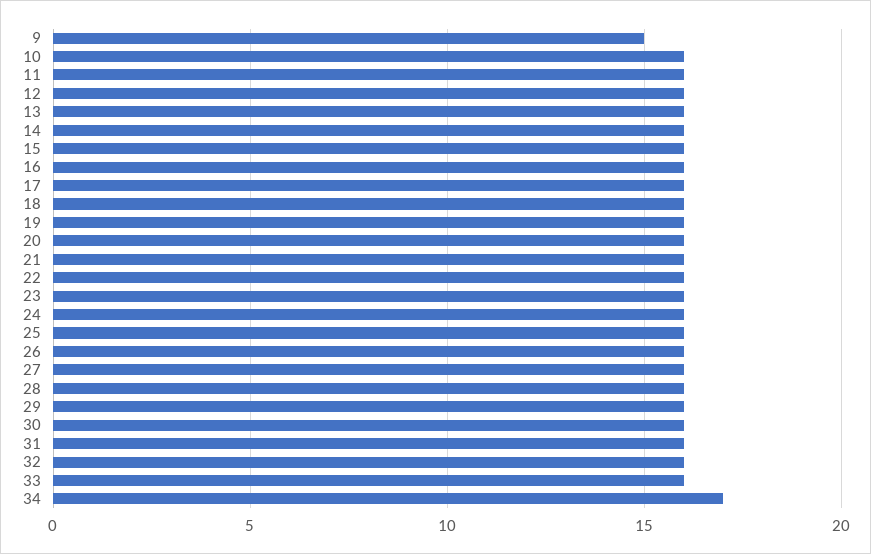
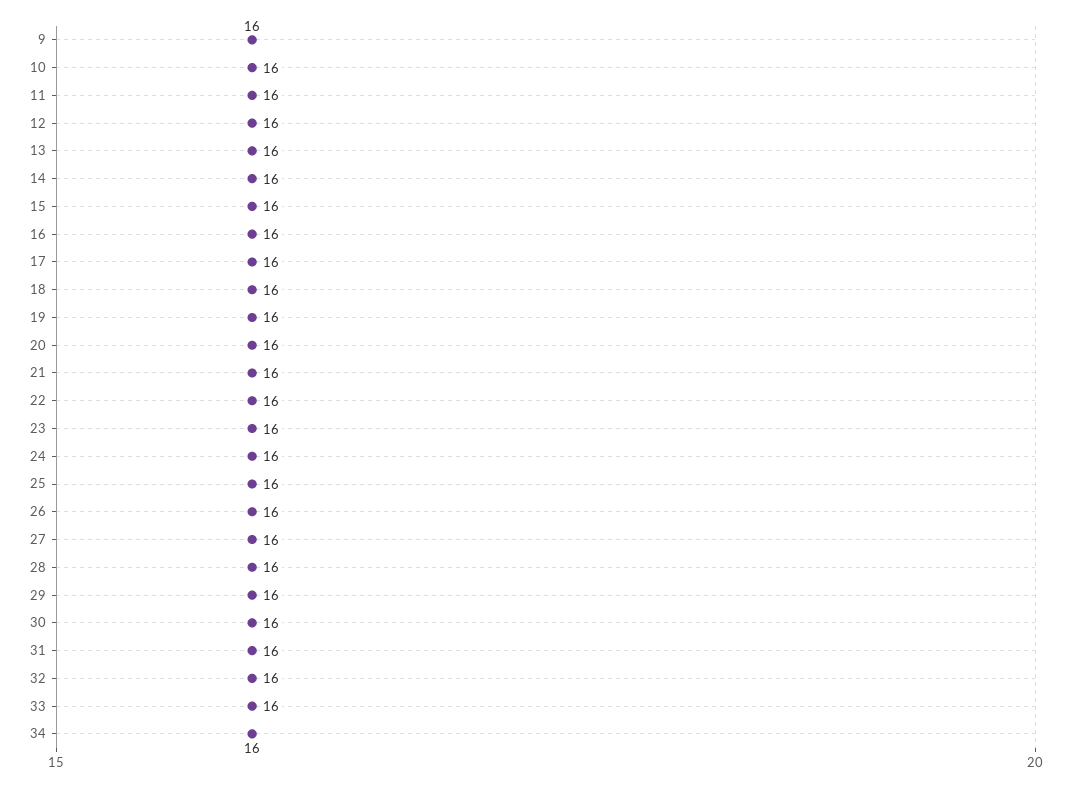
  {
-   "9": 15,
+   "9": 16,
    "10": 16,
    "11": 16,
    "12": 16,
    "13": 16,
    "14": 16,
    "15": 16,
    "16": 16,
    "17": 16,
    "18": 16,
    "19": 16,
    "20": 16,
    "21": 16,
    "22": 16,
    "23": 16,
    "24": 16,
    "25": 16,
    "26": 16,
    "27": 16,
    "28": 16,
    "29": 16,
    "30": 16,
    "31": 16,
    "32": 16,
    "33": 16,
-   "34": 17
+   "34": 16
  }

